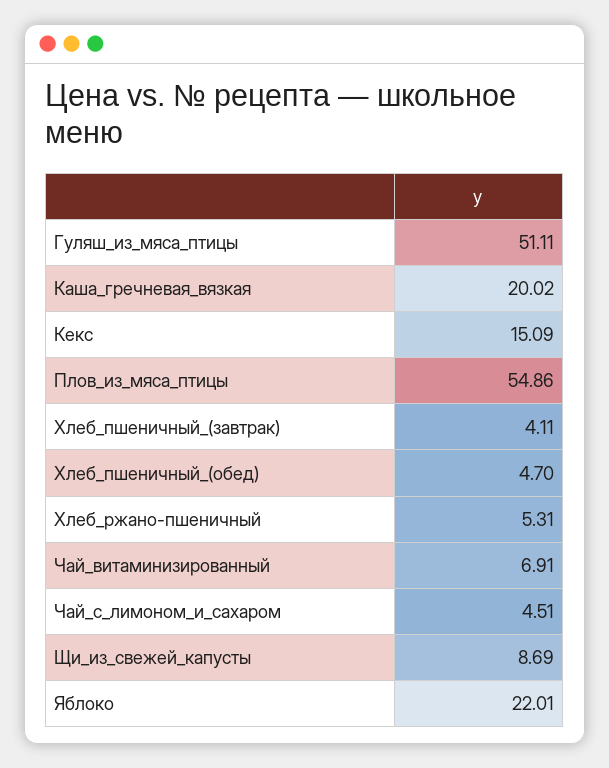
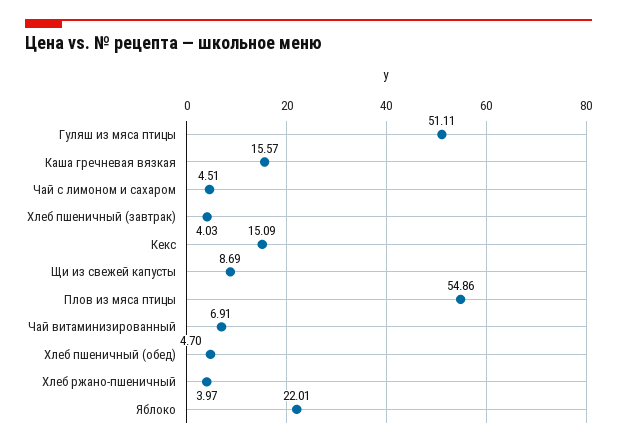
  {
    "Гуляш_из_мяса_птицы": 51.11,
-   "Каша_гречневая_вязкая": 20.02,
+   "Каша_гречневая_вязкая": 15.57,
    "Кекс": 15.09,
    "Плов_из_мяса_птицы": 54.86,
-   "Хлеб_пшеничный_(завтрак)": 4.11,
+   "Хлеб_пшеничный_(завтрак)": 4.03,
    "Хлеб_пшеничный_(обед)": 4.7,
-   "Хлеб_ржано-пшеничный": 5.31,
+   "Хлеб_ржано-пшеничный": 3.97,
    "Чай_витаминизированный": 6.91,
    "Чай_с_лимоном_и_сахаром": 4.51,
    "Щи_из_свежей_капусты": 8.69,
    "Яблоко": 22.01
  }

